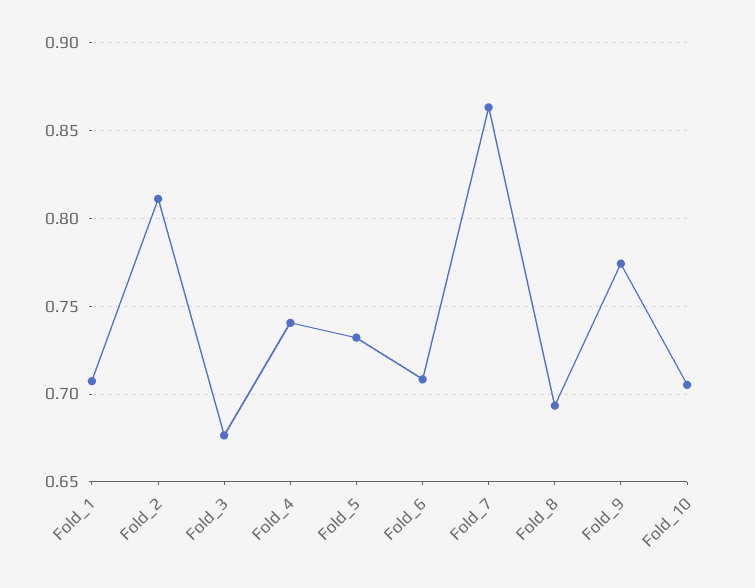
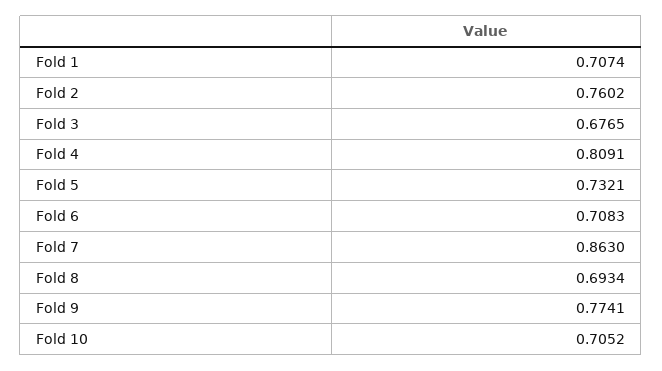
  {
    "Fold_1": 0.7074,
-   "Fold_2": 0.81,
+   "Fold_2": 0.7602,
    "Fold_3": 0.6765,
-   "Fold_4": 0.74,
+   "Fold_4": 0.8091,
    "Fold_5": 0.7321,
    "Fold_6": 0.7083,
    "Fold_7": 0.863,
    "Fold_8": 0.6934,
    "Fold_9": 0.7741,
    "Fold_10": 0.7052
  }

